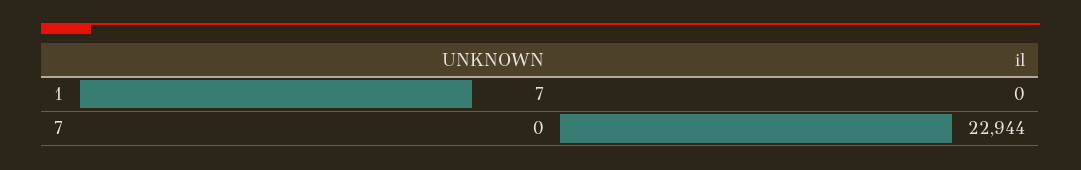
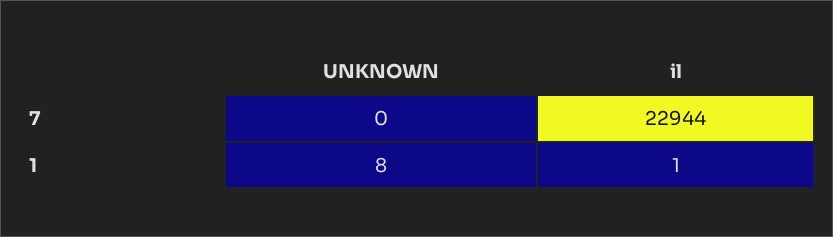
  {
    "UNKNOWN": {
-     "1": 7,
+     "1": 8,
      "7": 0
    },
    "il": {
-     "1": 0,
+     "1": 1,
      "7": 22944
    }
  }

